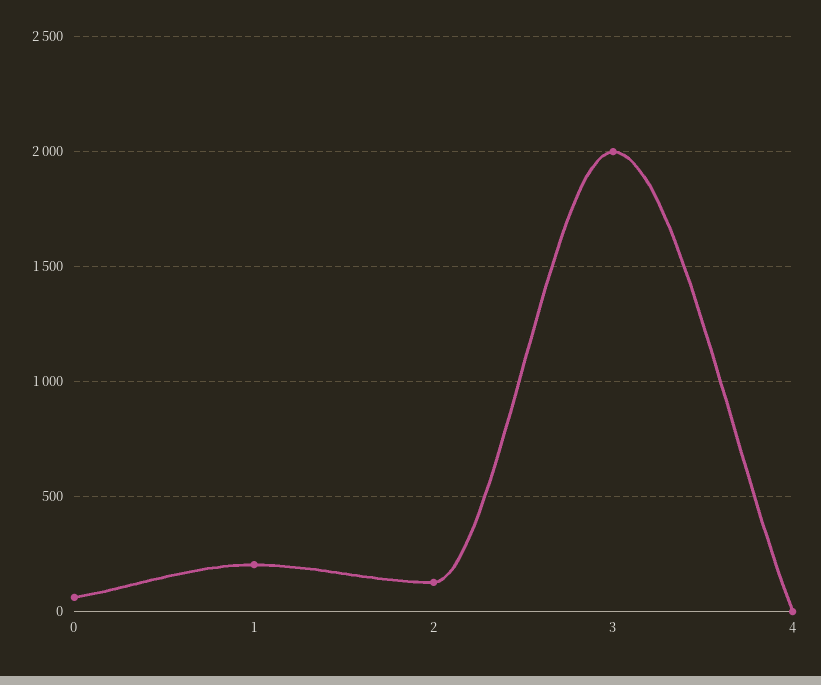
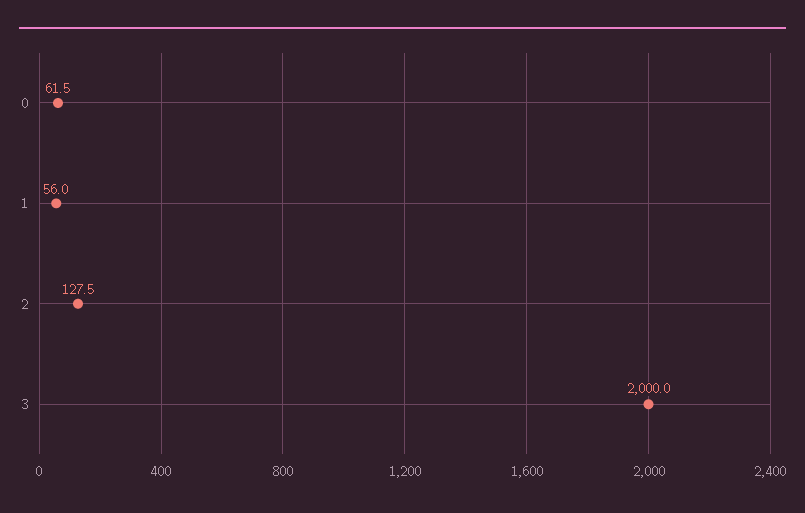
  {
    "0": 61.5,
-   "1": 200,
+   "1": 56,
    "2": 127.5,
-   "3": 2000,
+   "3": 2000
-   "4": 0
  }

